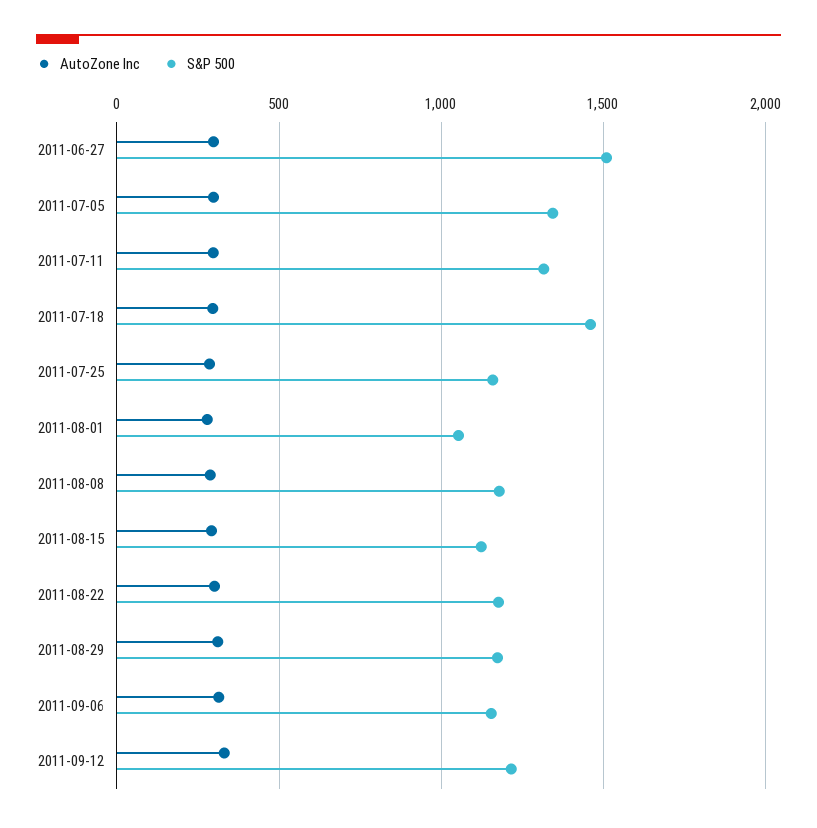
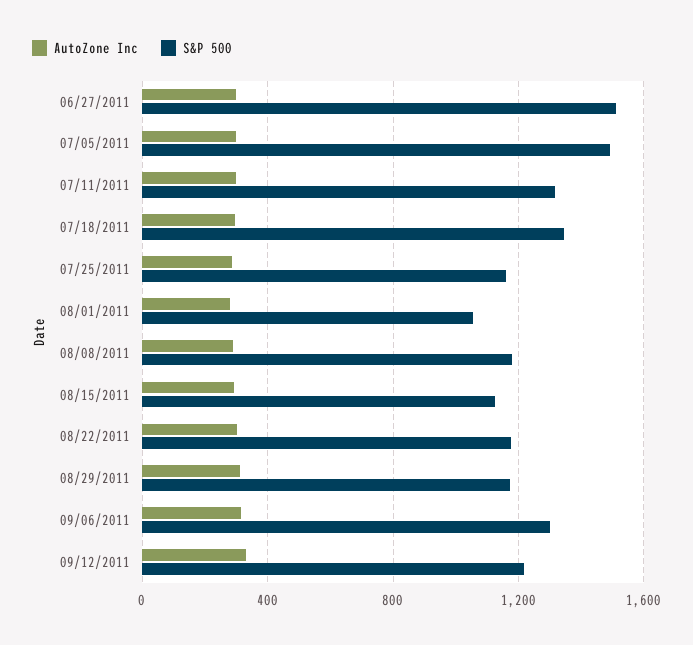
  {
    "AutoZone Inc": {
      "2011-06-27": 300,
      "2011-07-05": 300,
      "2011-07-11": 300,
      "2011-07-18": 300,
      "2011-07-25": 300,
      "2011-08-01": 300,
      "2011-08-08": 300,
      "2011-08-15": 300,
      "2011-08-22": 300,
      "2011-08-29": 300,
      "2011-09-06": 300,
      "2011-09-12": 350
    },
    "S&P 500": {
      "2011-06-27": 1500,
-     "2011-07-05": 1350,
+     "2011-07-05": 1500,
      "2011-07-11": 1300,
-     "2011-07-18": 1450,
+     "2011-07-18": 1350,
      "2011-07-25": 1150,
      "2011-08-01": 1050,
      "2011-08-08": 1200,
      "2011-08-15": 1100,
      "2011-08-22": 1200,
      "2011-08-29": 1150,
-     "2011-09-06": 1150,
+     "2011-09-06": 1300,
      "2011-09-12": 1200
    }
  }

